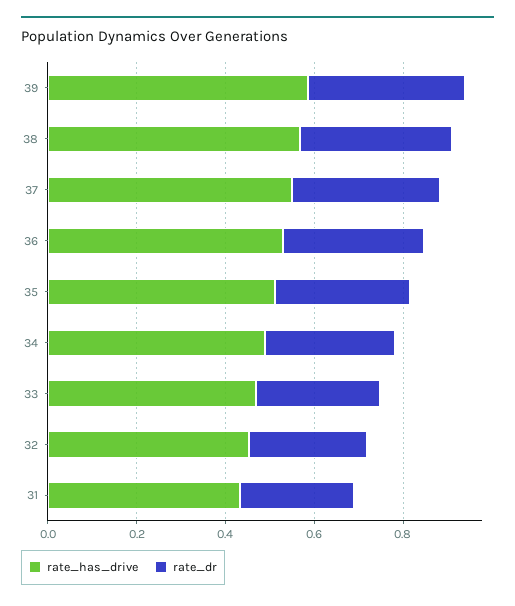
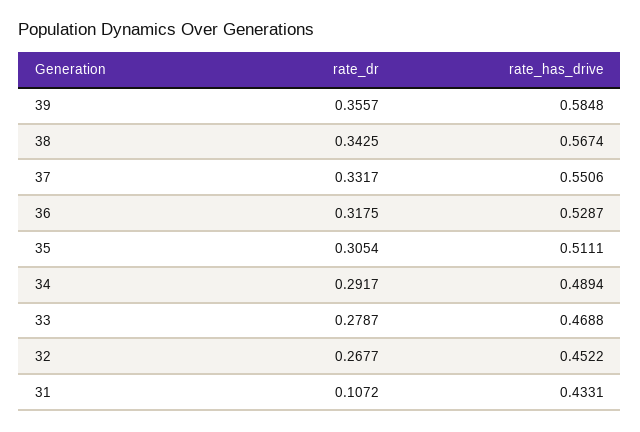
  {
    "rate_has_drive": {
      "39": 0.5848,
      "38": 0.5674,
      "37": 0.5506,
      "36": 0.5287,
      "35": 0.5111,
      "34": 0.4894,
      "33": 0.4688,
      "32": 0.4522,
      "31": 0.4331
    },
    "rate_dr": {
      "39": 0.3557,
      "38": 0.3425,
      "37": 0.3317,
      "36": 0.3175,
      "35": 0.3054,
      "34": 0.2917,
      "33": 0.2787,
      "32": 0.2677,
-     "31": 0.25
+     "31": 0.1072
    }
  }

